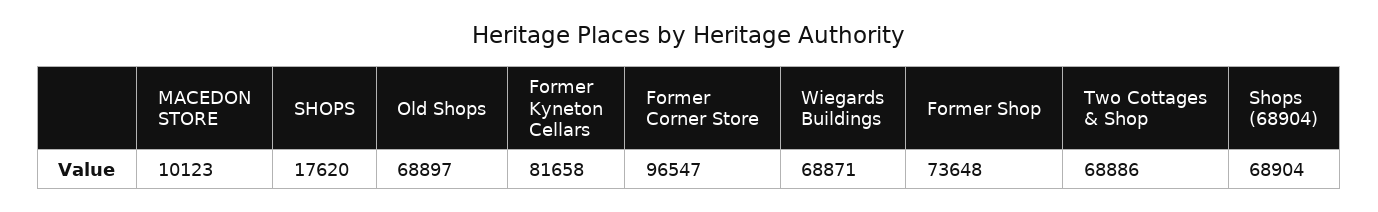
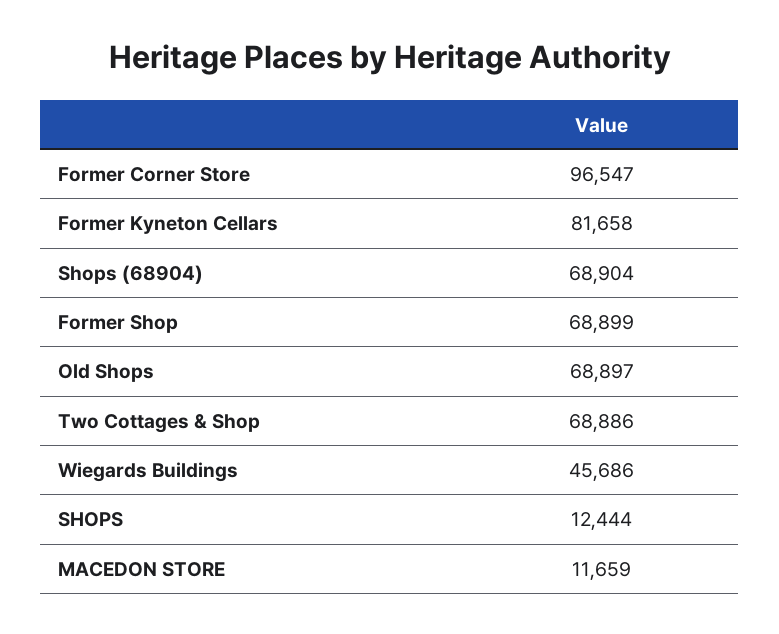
  {
-   "MACEDON STORE": 10123,
+   "MACEDON STORE": 11659,
-   "SHOPS": 17620,
+   "SHOPS": 12444,
    "Old Shops": 68897,
    "Former Kyneton Cellars": 81658,
    "Former Corner Store": 96547,
-   "Wiegards Buildings": 68871,
+   "Wiegards Buildings": 45686,
-   "Former Shop": 73648,
+   "Former Shop": 68899,
    "Two Cottages & Shop": 68886,
    "Shops (68904)": 68904
  }

